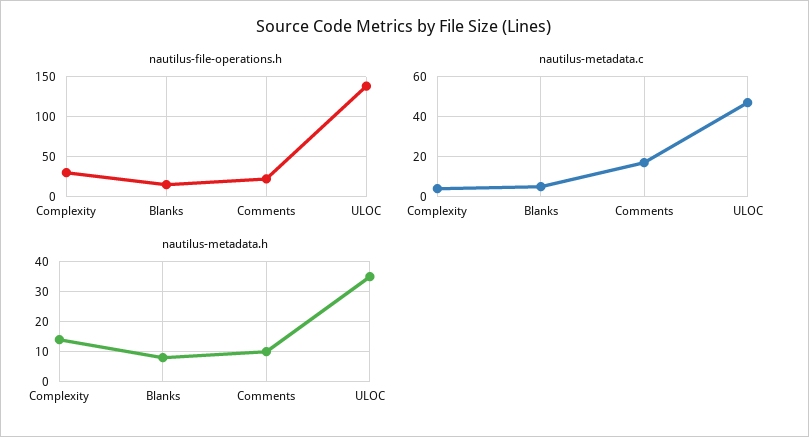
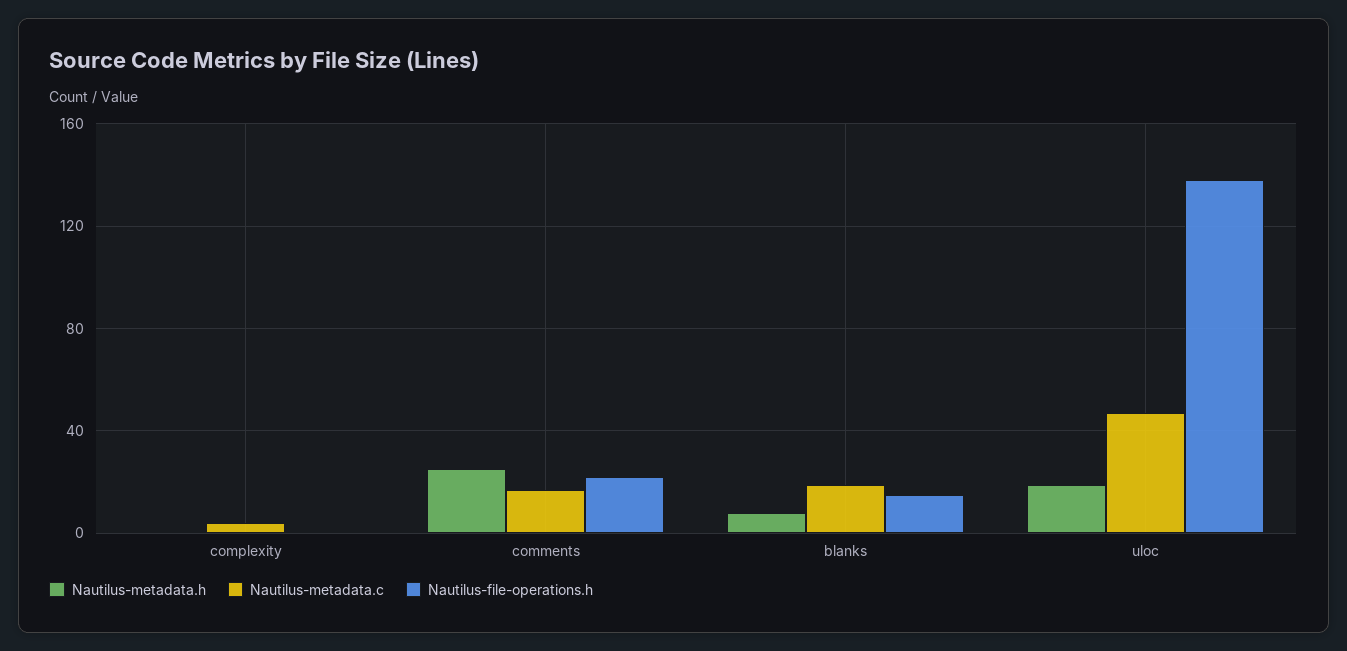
  {
    "nautilus-file-operations.h": {
-     "Complexity": 30,
+     "Complexity": 0,
      "Blanks": 15,
      "Comments": 20,
      "ULOC": 140
    },
    "nautilus-metadata.c": {
      "Complexity": 5,
-     "Blanks": 5,
+     "Blanks": 20,
      "Comments": 15,
      "ULOC": 45
    },
    "nautilus-metadata.h": {
-     "Complexity": 15,
+     "Complexity": 0,
      "Blanks": 10,
-     "Comments": 10,
+     "Comments": 25,
-     "ULOC": 35
+     "ULOC": 20
    }
  }

